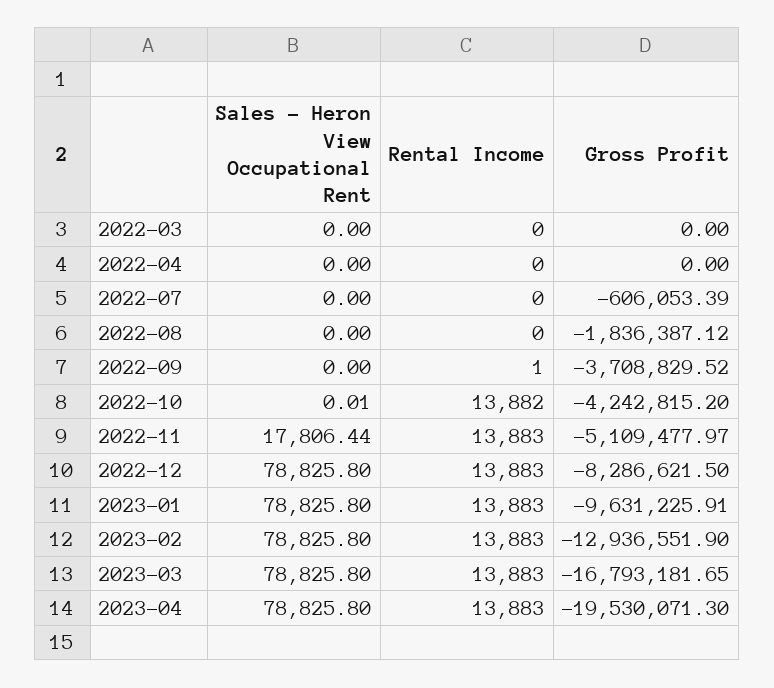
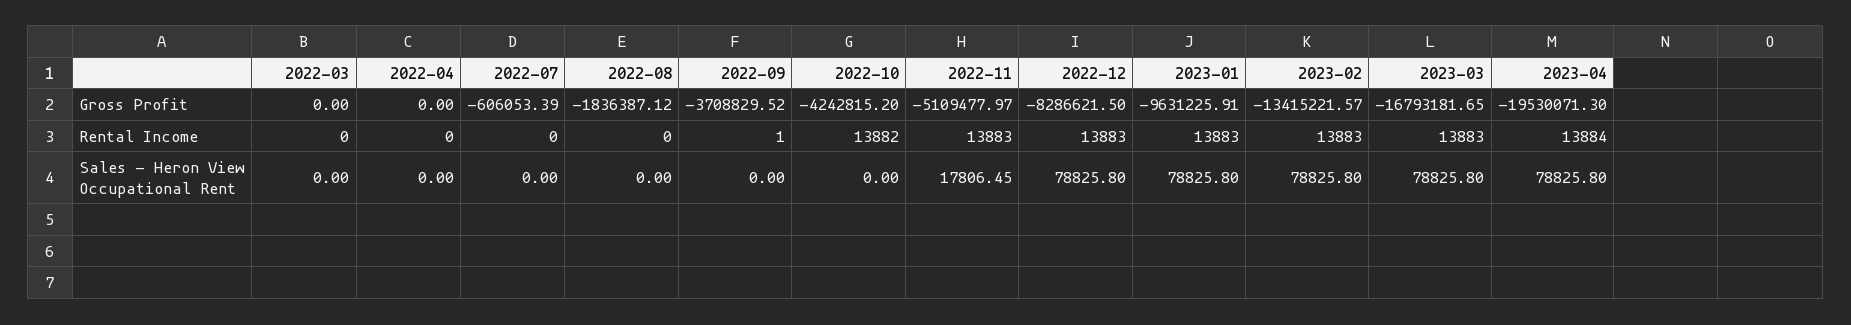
  {
    "Sales - Heron View Occupational Rent": {
      "2022-03": 0,
      "2022-04": 0,
      "2022-07": 0,
      "2022-08": 0,
      "2022-09": 0,
-     "2022-10": 0.01,
+     "2022-10": 0,
-     "2022-11": 17806.44,
+     "2022-11": 17806.45,
      "2022-12": 78825.8,
      "2023-01": 78825.8,
      "2023-02": 78825.8,
      "2023-03": 78825.8,
      "2023-04": 78825.8
    },
    "Rental Income": {
      "2022-03": 0,
      "2022-04": 0,
      "2022-07": 0,
      "2022-08": 0,
      "2022-09": 1,
      "2022-10": 13882,
      "2022-11": 13883,
      "2022-12": 13883,
      "2023-01": 13883,
      "2023-02": 13883,
      "2023-03": 13883,
-     "2023-04": 13883
+     "2023-04": 13884
    },
    "Gross Profit": {
      "2022-03": 0,
      "2022-04": 0,
      "2022-07": -606053.39,
      "2022-08": -1836387.12,
      "2022-09": -3708829.52,
      "2022-10": -4242815.2,
      "2022-11": -5109477.97,
      "2022-12": -8286621.5,
      "2023-01": -9631225.91,
-     "2023-02": -12936551.9,
+     "2023-02": -13415221.57,
      "2023-03": -16793181.65,
      "2023-04": -19530071.3
    }
  }

